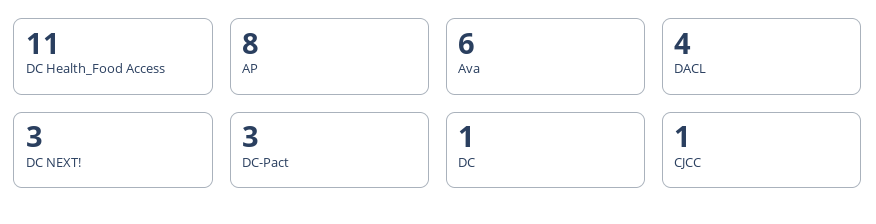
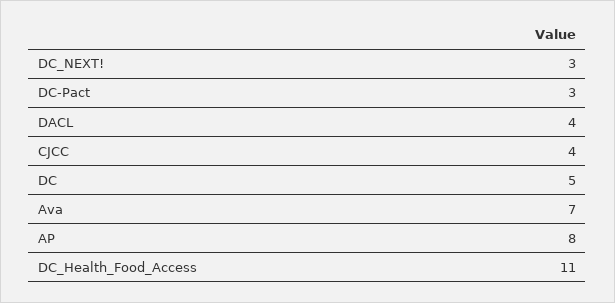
  {
    "DC Health_Food Access": 11,
    "AP": 8,
-   "Ava": 6,
+   "Ava": 7,
    "DACL": 4,
    "DC NEXT!": 3,
    "DC-Pact": 3,
-   "DC": 1,
+   "DC": 5,
-   "CJCC": 1
+   "CJCC": 4
  }

